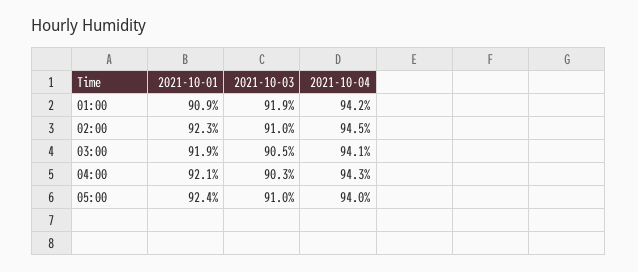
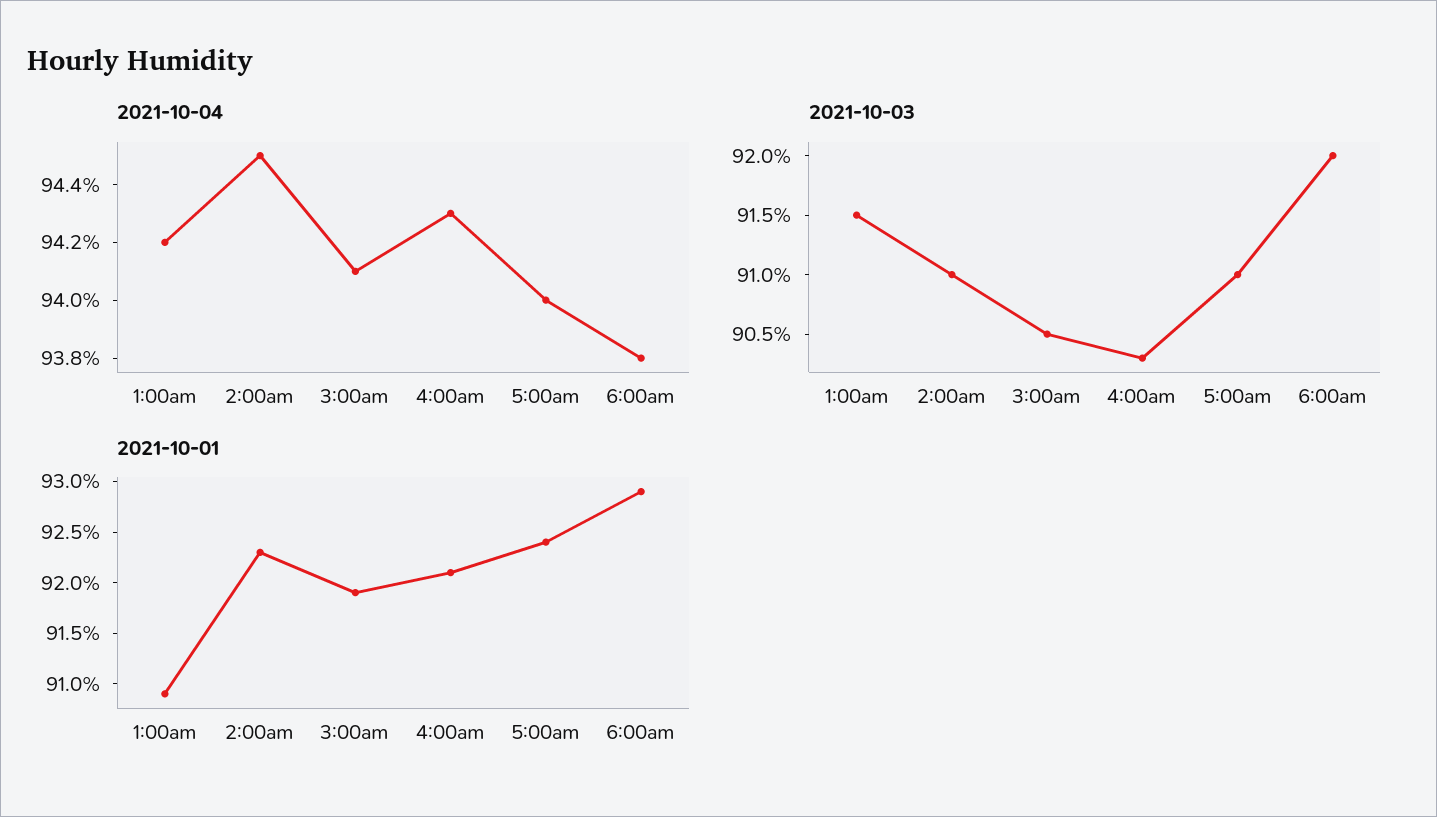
  {
    "2021-10-01": {
      "01:00": 90.9,
      "02:00": 92.3,
      "03:00": 91.9,
      "04:00": 92.1,
-     "05:00": 92.4
+     "05:00": 92.4,
+     "6:00am": 92.9
    },
    "2021-10-03": {
-     "01:00": 91.9,
+     "01:00": 91.5,
      "02:00": 91,
      "03:00": 90.5,
      "04:00": 90.3,
-     "05:00": 91
+     "05:00": 91,
+     "6:00am": 92
    },
    "2021-10-04": {
      "01:00": 94.2,
      "02:00": 94.5,
      "03:00": 94.1,
      "04:00": 94.3,
-     "05:00": 94
+     "05:00": 94,
+     "6:00am": 93.8
    }
  }

